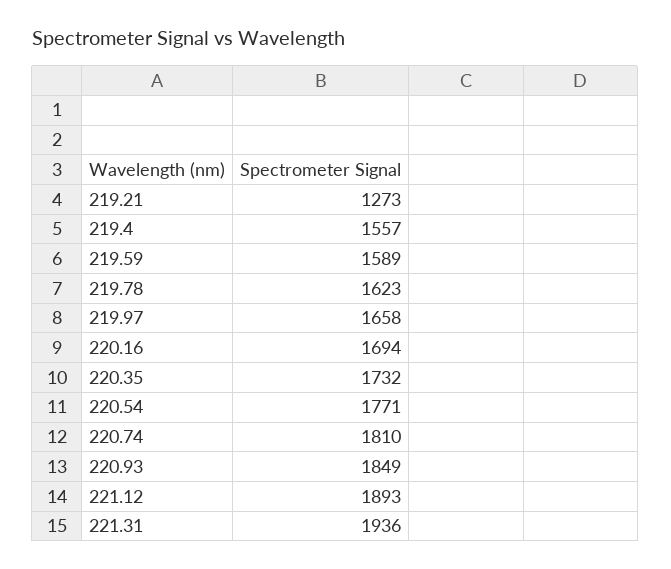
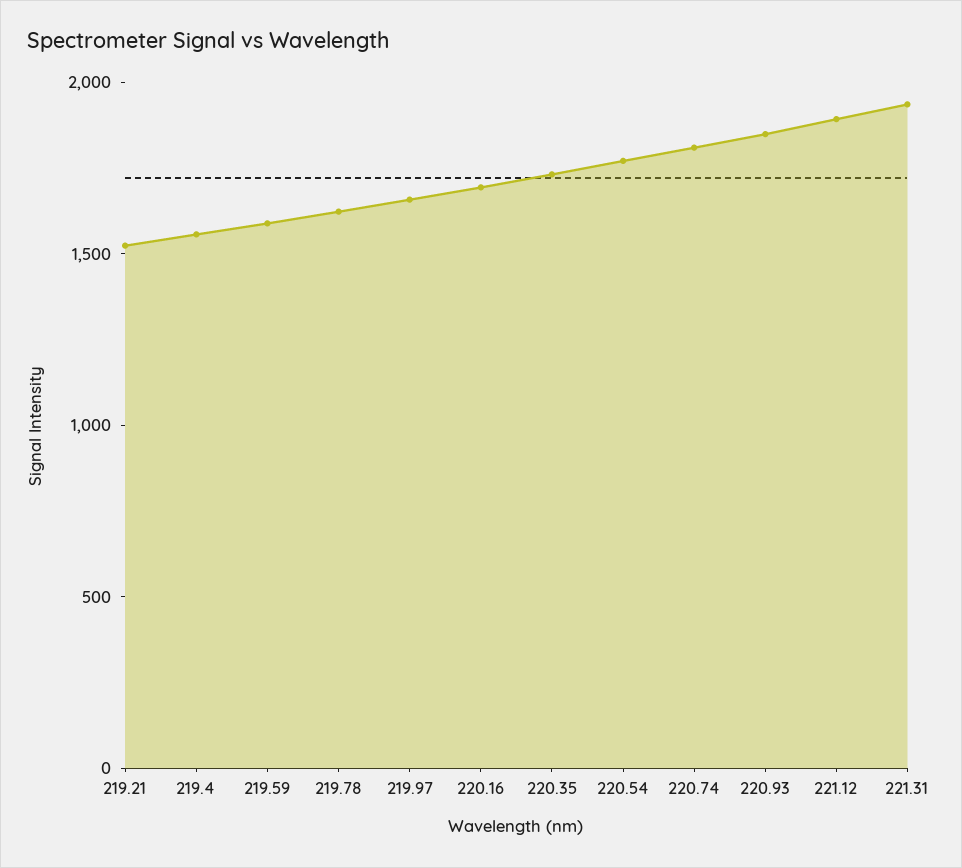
  {
-   "219.21": 1273,
+   "219.21": 1500,
    "219.4": 1557,
    "219.59": 1589,
    "219.78": 1623,
    "219.97": 1658,
    "220.16": 1694,
    "220.35": 1732,
    "220.54": 1771,
    "220.74": 1810,
    "220.93": 1849,
    "221.12": 1893,
    "221.31": 1936
  }

